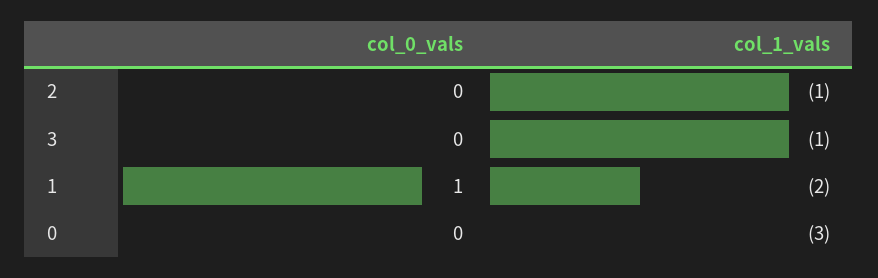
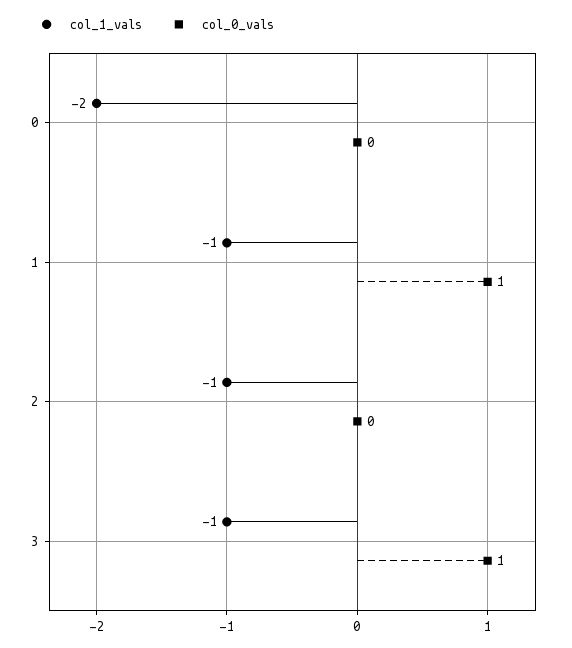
  {
    "col_0_vals": {
      "2": 0,
-     "3": 0,
+     "3": 1,
      "1": 1,
      "0": 0
    },
    "col_1_vals": {
      "2": -1,
      "3": -1,
-     "1": -2,
+     "1": -1,
-     "0": -3
+     "0": -2
    }
  }

